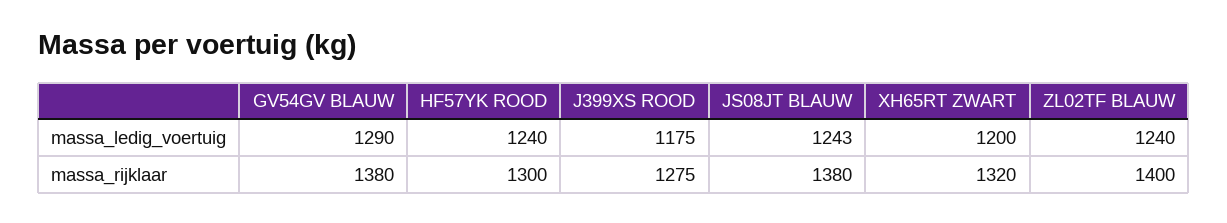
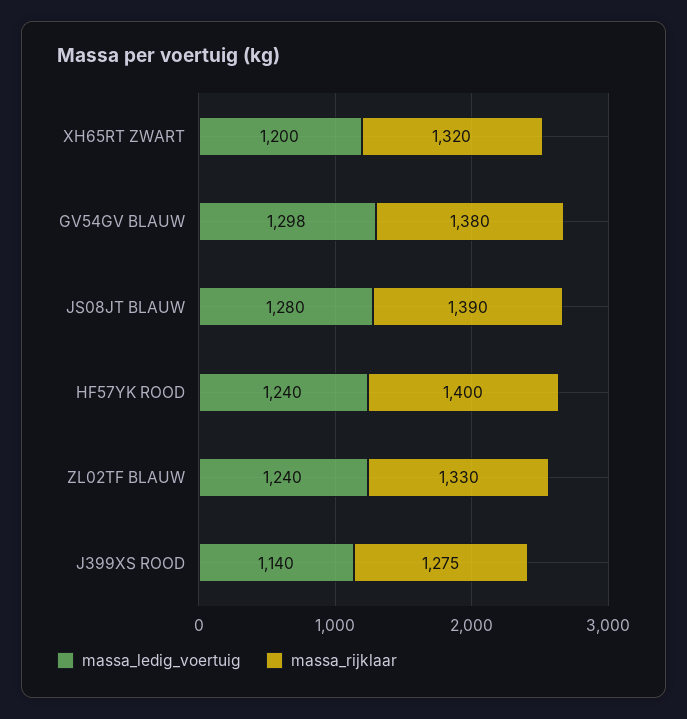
  {
    "massa_ledig_voertuig": {
-     "GV54GV BLAUW": 1290,
+     "GV54GV BLAUW": 1298,
      "HF57YK ROOD": 1240,
-     "J399XS ROOD": 1175,
+     "J399XS ROOD": 1140,
-     "JS08JT BLAUW": 1243,
+     "JS08JT BLAUW": 1280,
      "XH65RT ZWART": 1200,
      "ZL02TF BLAUW": 1240
    },
    "massa_rijklaar": {
      "GV54GV BLAUW": 1380,
-     "HF57YK ROOD": 1300,
+     "HF57YK ROOD": 1400,
      "J399XS ROOD": 1275,
-     "JS08JT BLAUW": 1380,
+     "JS08JT BLAUW": 1390,
      "XH65RT ZWART": 1320,
-     "ZL02TF BLAUW": 1400
+     "ZL02TF BLAUW": 1330
    }
  }

